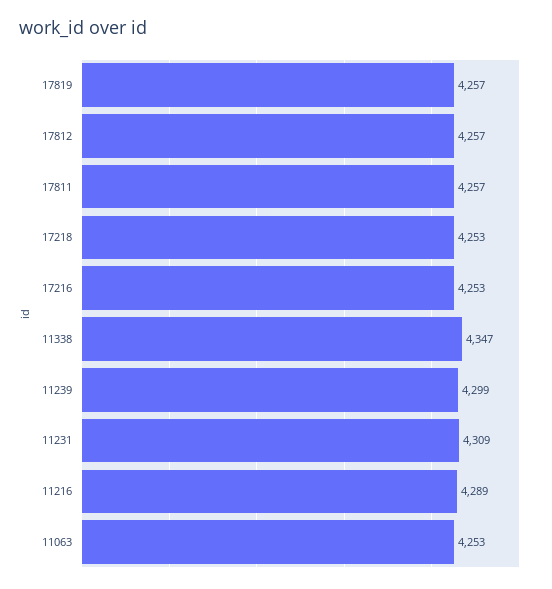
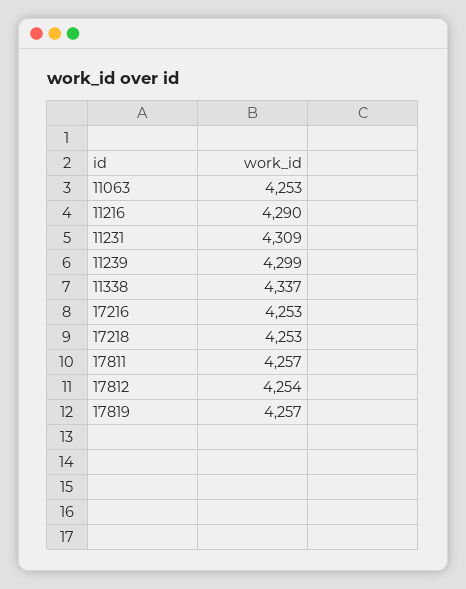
  {
    "17819": 4257,
-   "17812": 4257,
+   "17812": 4254,
    "17811": 4257,
    "17218": 4253,
    "17216": 4253,
-   "11338": 4347,
+   "11338": 4337,
    "11239": 4299,
    "11231": 4309,
-   "11216": 4289,
+   "11216": 4290,
    "11063": 4253
  }

